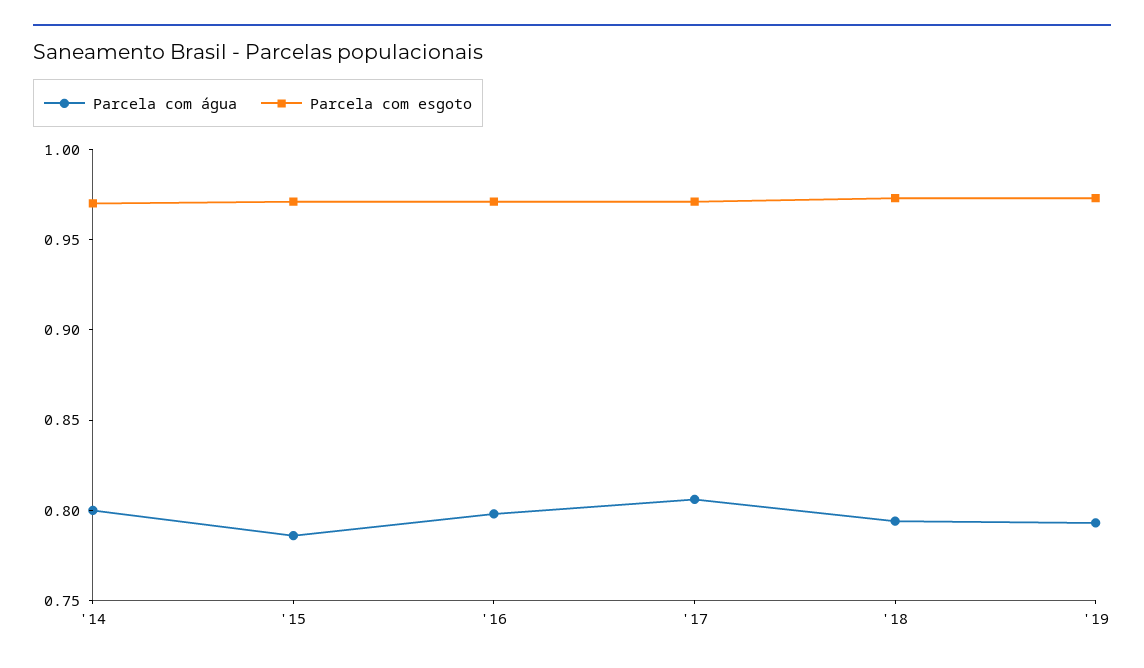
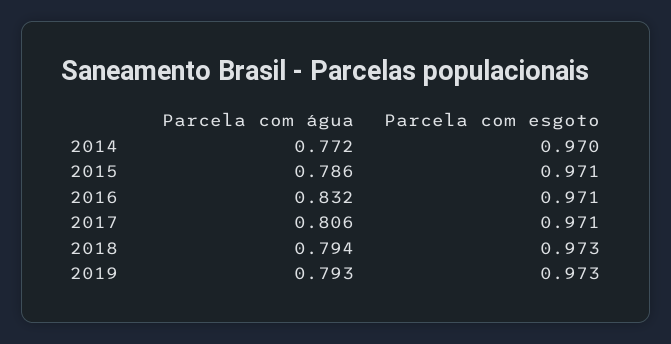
  {
    "Parcela com água": {
-     "'14": 0.8,
+     "'14": 0.772,
      "'15": 0.786,
-     "'16": 0.8,
+     "'16": 0.832,
      "'17": 0.806,
      "'18": 0.794,
      "'19": 0.793
    },
    "Parcela com esgoto": {
      "'14": 0.97,
      "'15": 0.971,
      "'16": 0.971,
      "'17": 0.971,
      "'18": 0.973,
      "'19": 0.973
    }
  }

